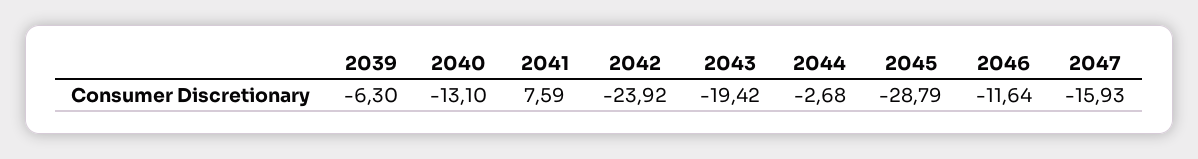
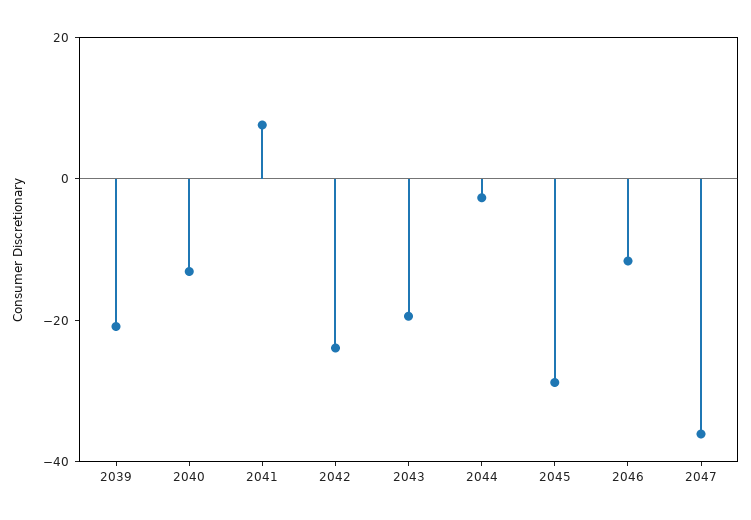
  {
-   "2039": -6.3,
+   "2039": -20,
    "2040": -13.1,
    "2041": 7.59,
    "2042": -23.92,
    "2043": -19.42,
    "2044": -2.68,
    "2045": -28.79,
    "2046": -11.64,
-   "2047": -15.93
+   "2047": -35
  }

